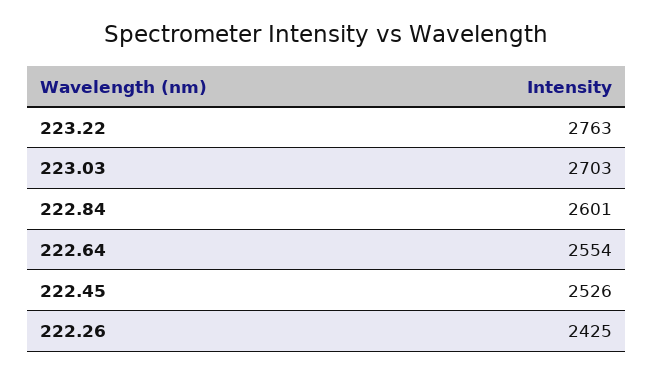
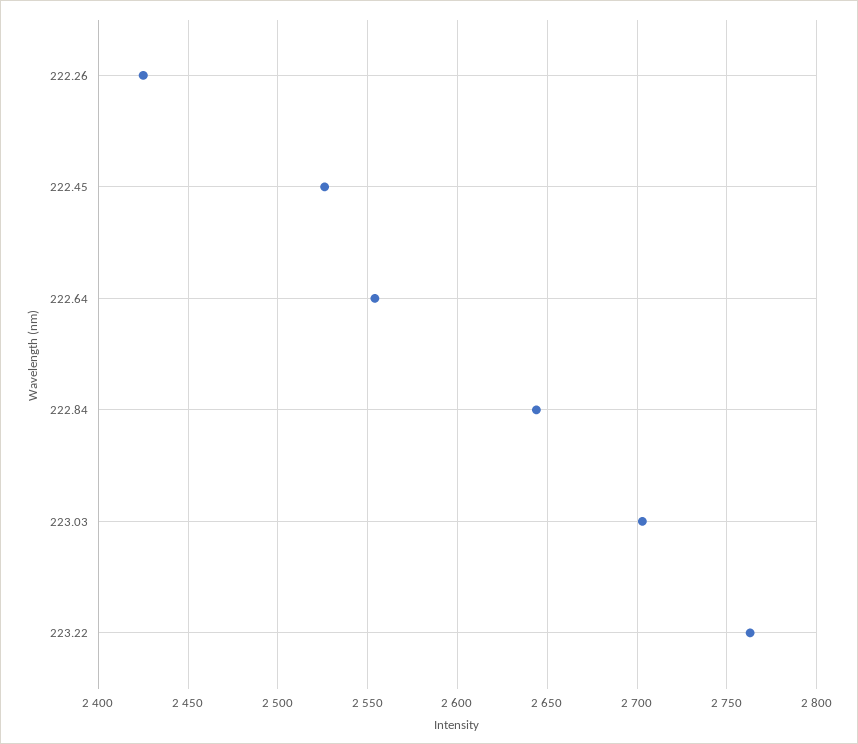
  {
    "223.22": 2763,
    "223.03": 2703,
-   "222.84": 2601,
+   "222.84": 2645,
    "222.64": 2554,
    "222.45": 2526,
    "222.26": 2425
  }

